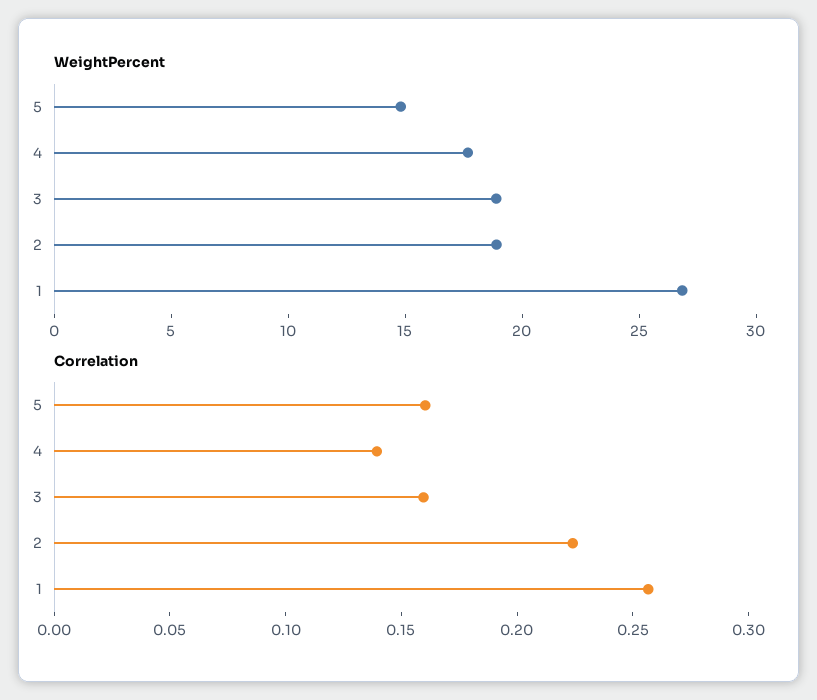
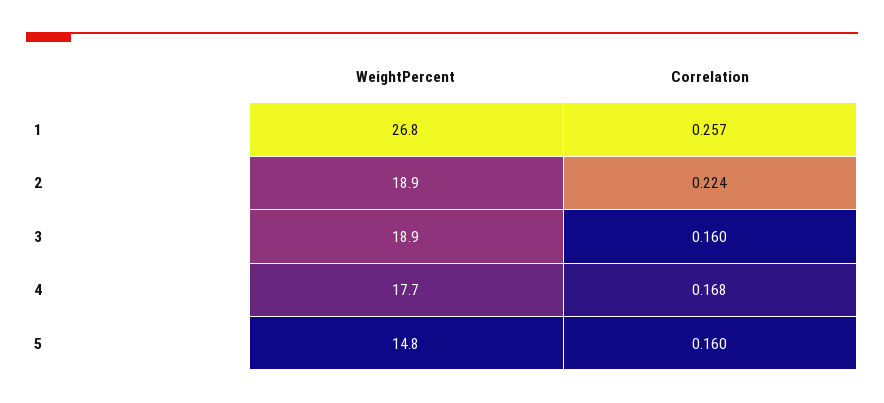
  {
    "WeightPercent": {
      "5": 14.8,
      "4": 17.7,
      "3": 18.9,
      "2": 18.9,
      "1": 26.8
    },
    "Correlation": {
      "5": 0.16,
-     "4": 0.14,
+     "4": 0.168,
      "3": 0.16,
      "2": 0.224,
      "1": 0.257
    }
  }

